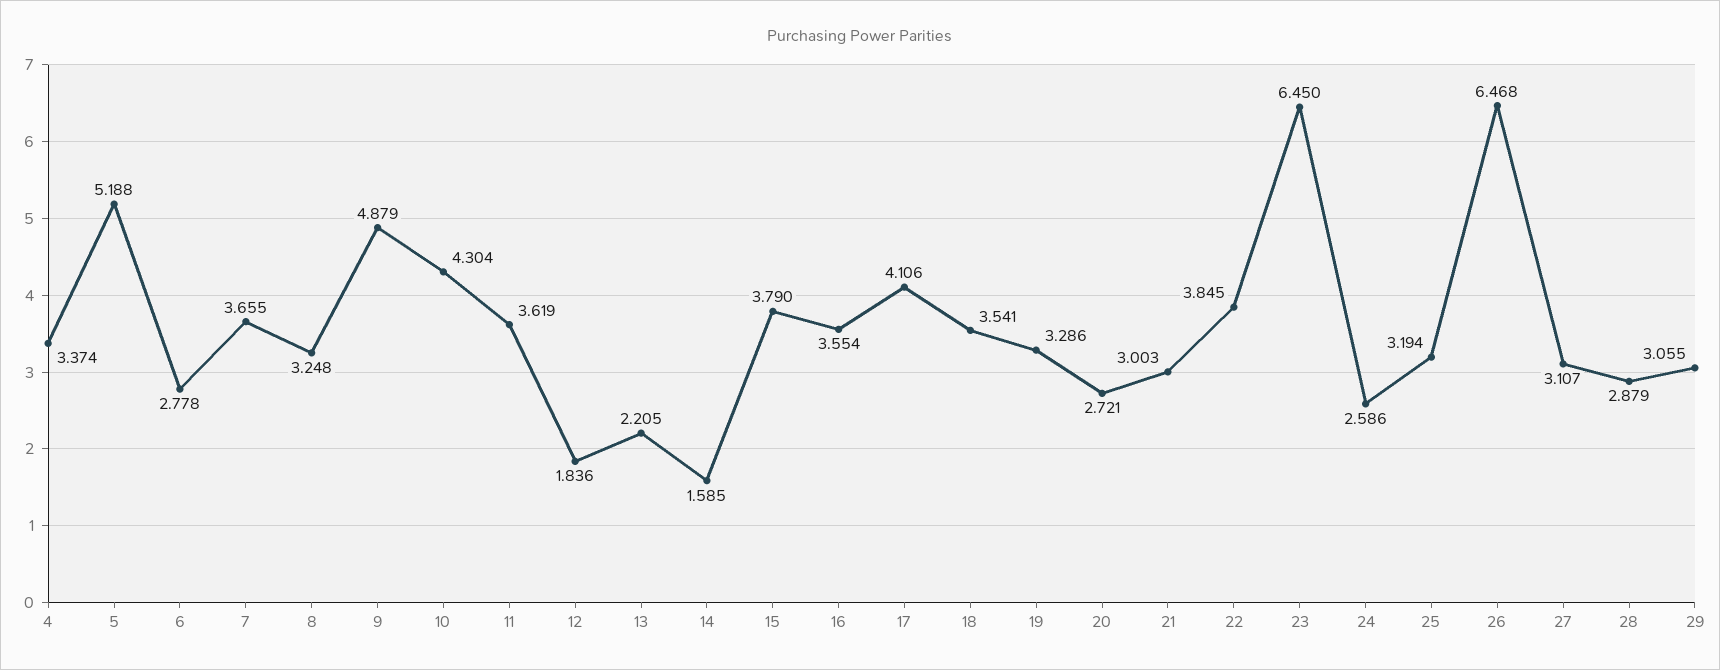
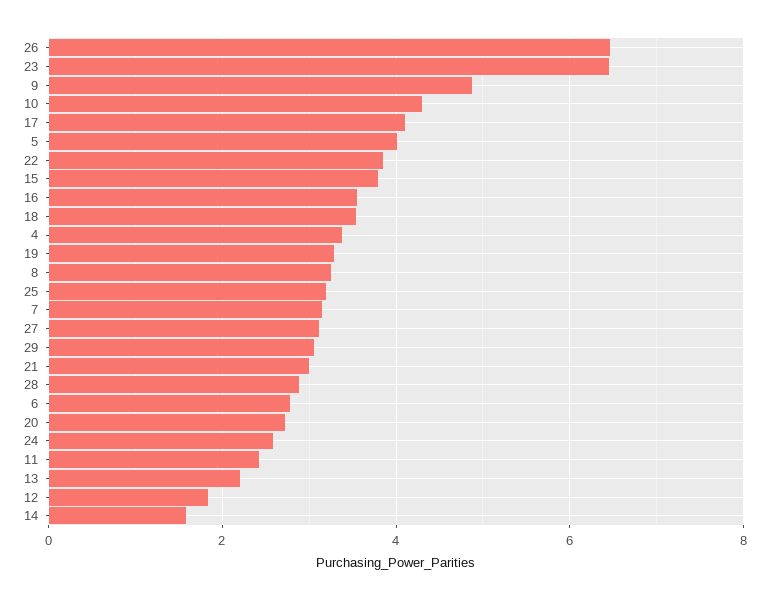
  {
    "4": 3.374,
-   "5": 5.188,
+   "5": 4,
    "6": 2.778,
-   "7": 3.655,
+   "7": 3.2,
    "8": 3.248,
    "9": 4.879,
    "10": 4.304,
-   "11": 3.619,
+   "11": 2.4,
    "12": 1.836,
    "13": 2.205,
    "14": 1.585,
    "15": 3.79,
    "16": 3.554,
    "17": 4.106,
    "18": 3.541,
    "19": 3.286,
    "20": 2.721,
    "21": 3.003,
    "22": 3.845,
    "23": 6.45,
    "24": 2.586,
    "25": 3.194,
    "26": 6.468,
    "27": 3.107,
    "28": 2.879,
    "29": 3.055
  }

